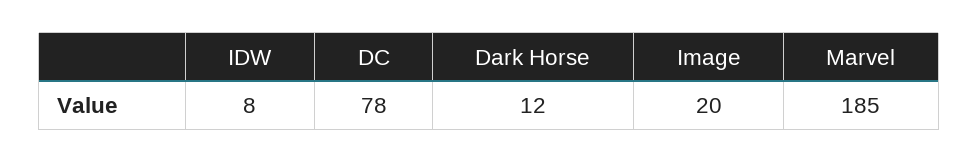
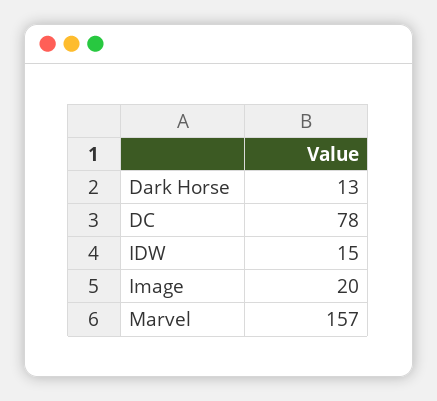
  {
-   "IDW": 8,
+   "IDW": 15,
    "DC": 78,
-   "Dark Horse": 12,
+   "Dark Horse": 13,
    "Image": 20,
-   "Marvel": 185
+   "Marvel": 157
  }

